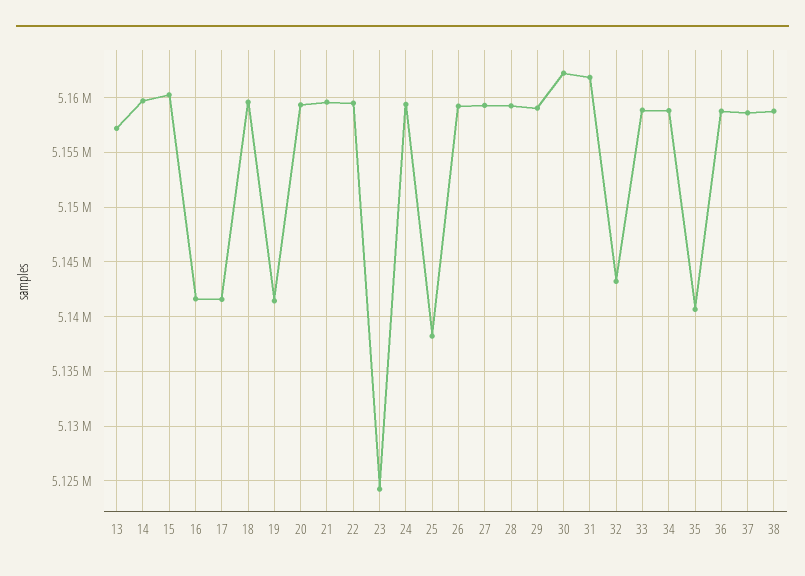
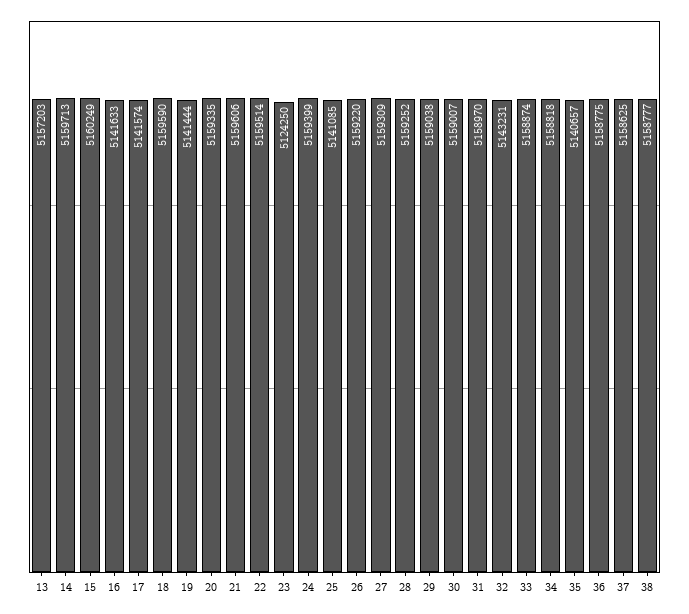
  {
    "13": 5157203,
    "14": 5159713,
    "15": 5160249,
    "16": 5141633,
    "17": 5141574,
    "18": 5159590,
    "19": 5141444,
    "20": 5159335,
    "21": 5159606,
    "22": 5159514,
    "23": 5124250,
    "24": 5159399,
-   "25": 5138000,
+   "25": 5141085,
    "26": 5159220,
    "27": 5159309,
    "28": 5159252,
    "29": 5159038,
-   "30": 5162000,
+   "30": 5159007,
-   "31": 5162000,
+   "31": 5158970,
    "32": 5143231,
    "33": 5158874,
    "34": 5158818,
    "35": 5140657,
    "36": 5158775,
    "37": 5158625,
    "38": 5158777
  }

